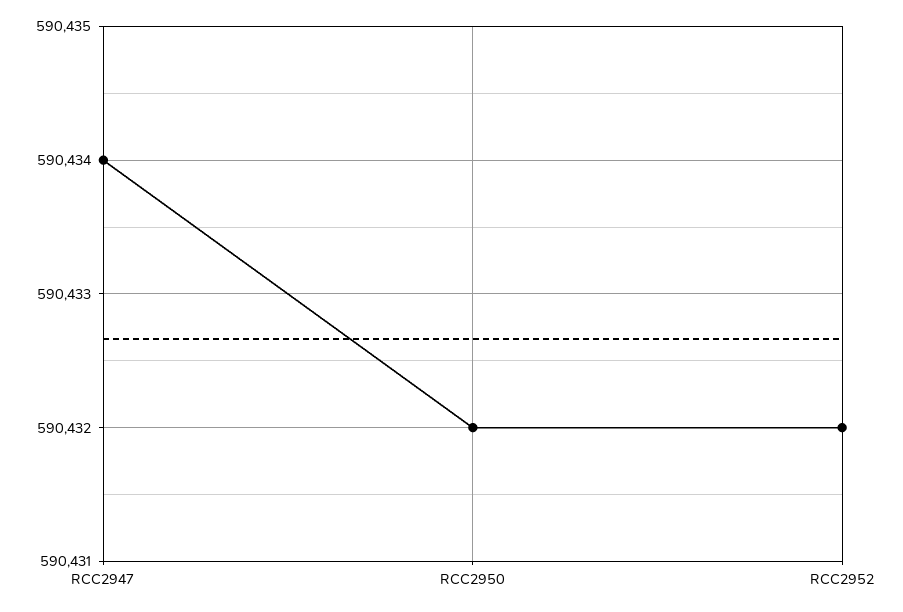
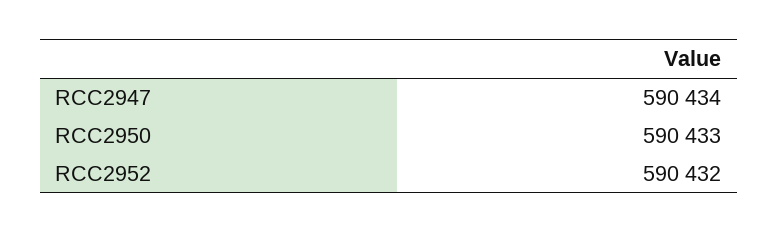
  {
    "RCC2947": 590434,
-   "RCC2950": 590432,
+   "RCC2950": 590433,
    "RCC2952": 590432
  }

